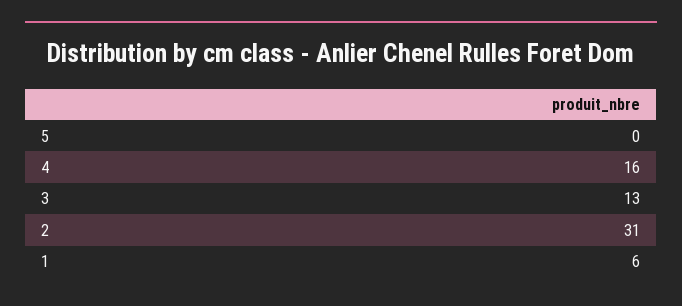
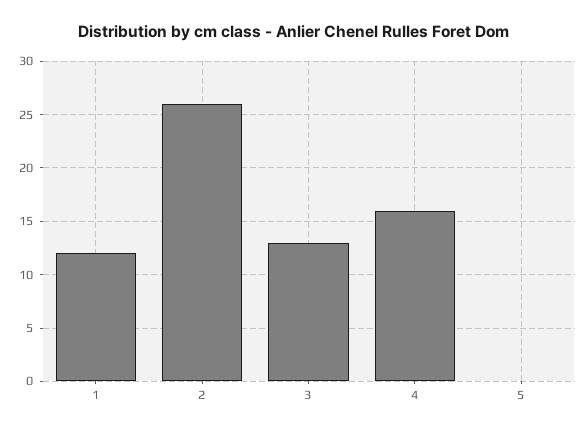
  {
    "5": 0,
    "4": 16,
    "3": 13,
-   "2": 31,
+   "2": 26,
-   "1": 6
+   "1": 12
  }

